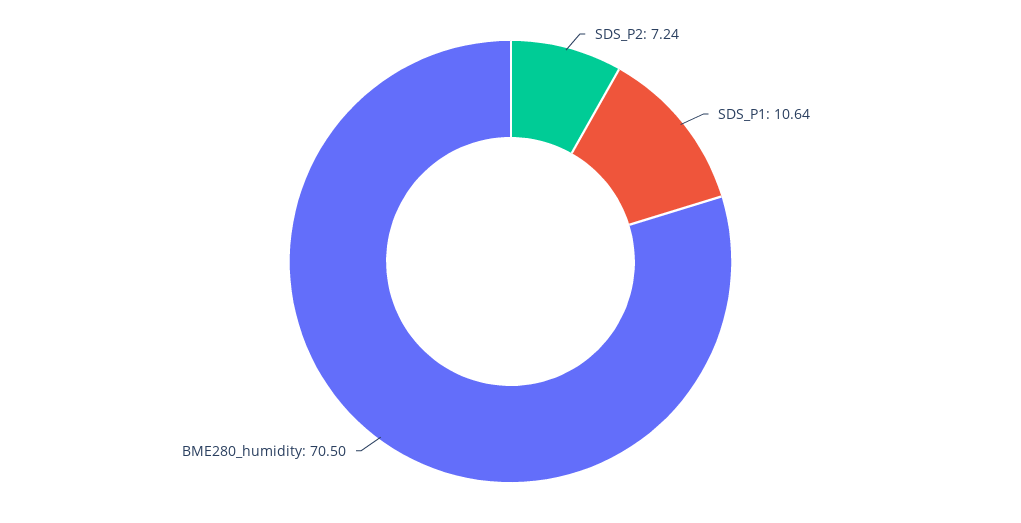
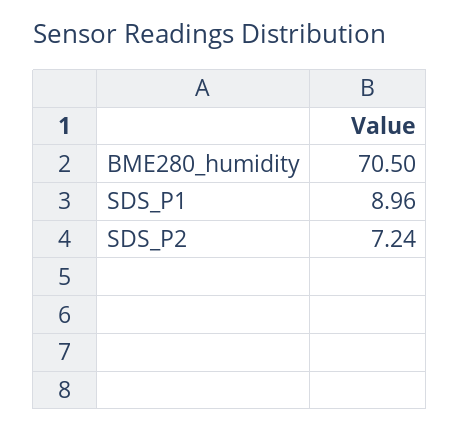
  {
    "SDS_P2": 7.24,
-   "SDS_P1": 10.64,
+   "SDS_P1": 8.96,
    "BME280_humidity": 70.5
  }

